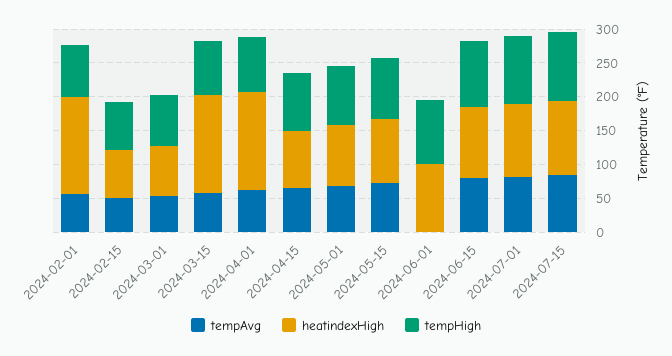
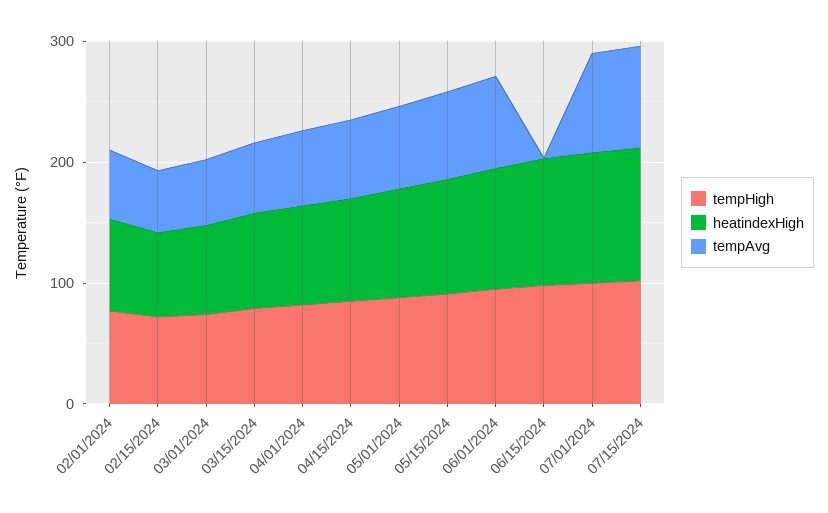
  {
    "tempAvg": {
      "2024-02-01": 60,
      "2024-02-15": 60,
      "2024-03-01": 60,
      "2024-03-15": 60,
      "2024-04-01": 60,
      "2024-04-15": 60,
      "2024-05-01": 60,
      "2024-05-15": 80,
-     "2024-06-01": 0,
+     "2024-06-01": 80,
-     "2024-06-15": 75,
+     "2024-06-15": 0,
      "2024-07-01": 80,
      "2024-07-15": 80
    },
    "heatindexHigh": {
-     "2024-02-01": 150,
+     "2024-02-01": 80,
      "2024-02-15": 80,
      "2024-03-01": 80,
-     "2024-03-15": 150,
+     "2024-03-15": 80,
-     "2024-04-01": 150,
+     "2024-04-01": 80,
      "2024-04-15": 80,
      "2024-05-01": 100,
      "2024-05-15": 100,
      "2024-06-01": 100,
      "2024-06-15": 100,
      "2024-07-01": 100,
      "2024-07-15": 120
    },
    "tempHigh": {
      "2024-02-01": 80,
      "2024-02-15": 80,
      "2024-03-01": 80,
      "2024-03-15": 80,
      "2024-04-01": 80,
      "2024-04-15": 80,
      "2024-05-01": 80,
      "2024-05-15": 100,
      "2024-06-01": 100,
      "2024-06-15": 100,
      "2024-07-01": 100,
      "2024-07-15": 100
    }
  }

